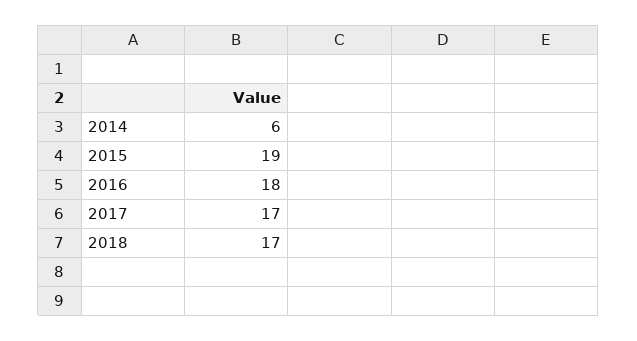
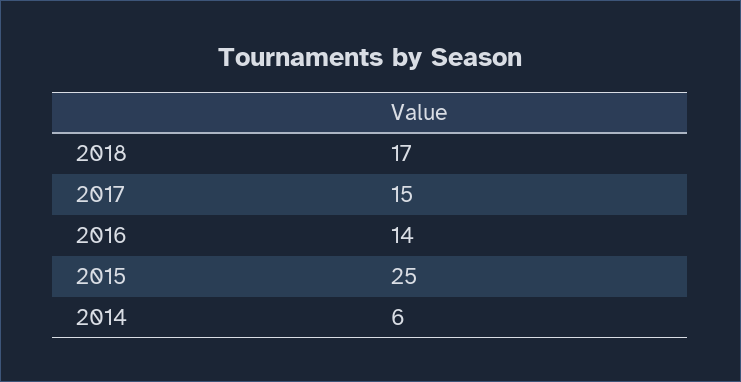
  {
    "2014": 6,
-   "2015": 19,
+   "2015": 25,
-   "2016": 18,
+   "2016": 14,
-   "2017": 17,
+   "2017": 15,
    "2018": 17
  }

